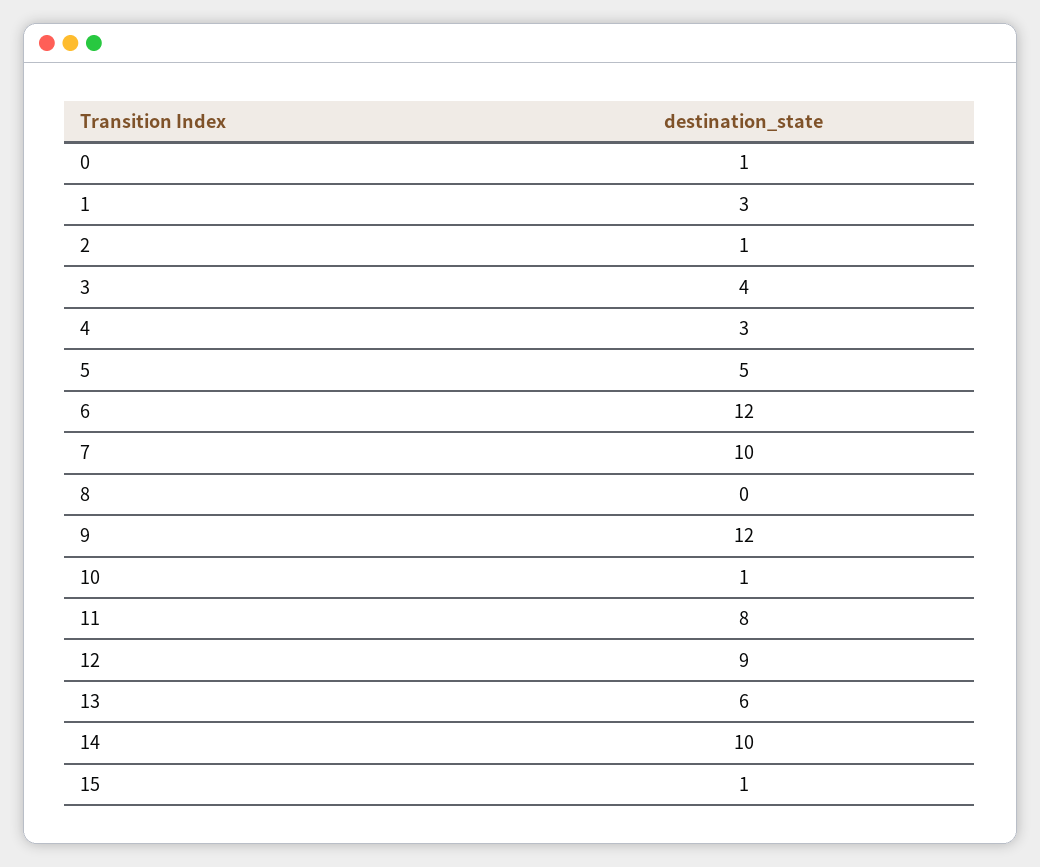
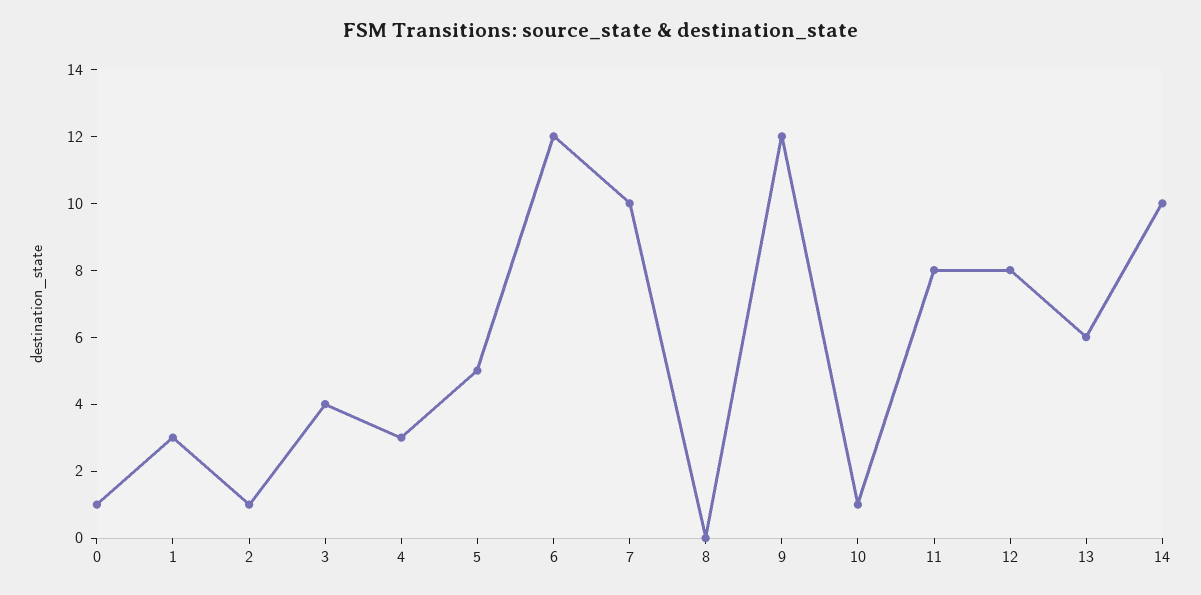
  {
    "0": 1,
    "1": 3,
    "2": 1,
    "3": 4,
    "4": 3,
    "5": 5,
    "6": 12,
    "7": 10,
    "8": 0,
    "9": 12,
    "10": 1,
    "11": 8,
-   "12": 9,
+   "12": 8,
    "13": 6,
-   "14": 10,
+   "14": 10
-   "15": 1
  }

